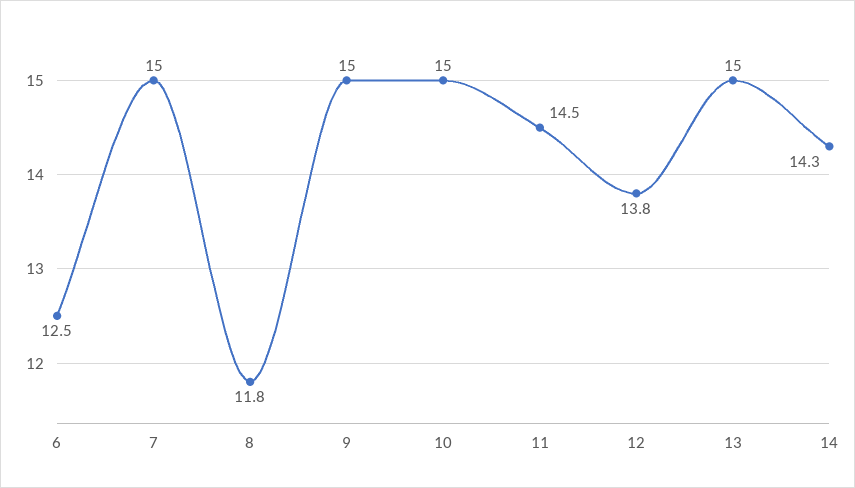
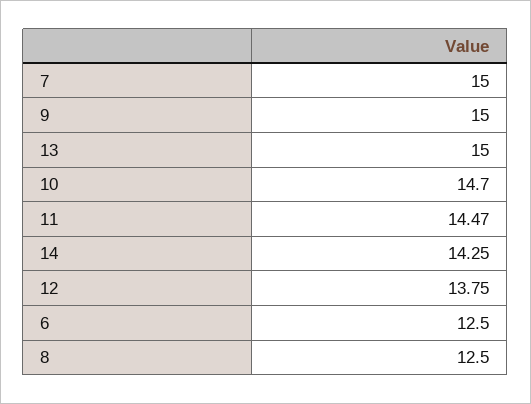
  {
    "6": 12.5,
    "7": 15,
-   "8": 11.8,
+   "8": 12.5,
    "9": 15,
-   "10": 15,
+   "10": 14.7,
    "11": 14.47,
    "12": 13.75,
    "13": 15,
    "14": 14.25
  }

